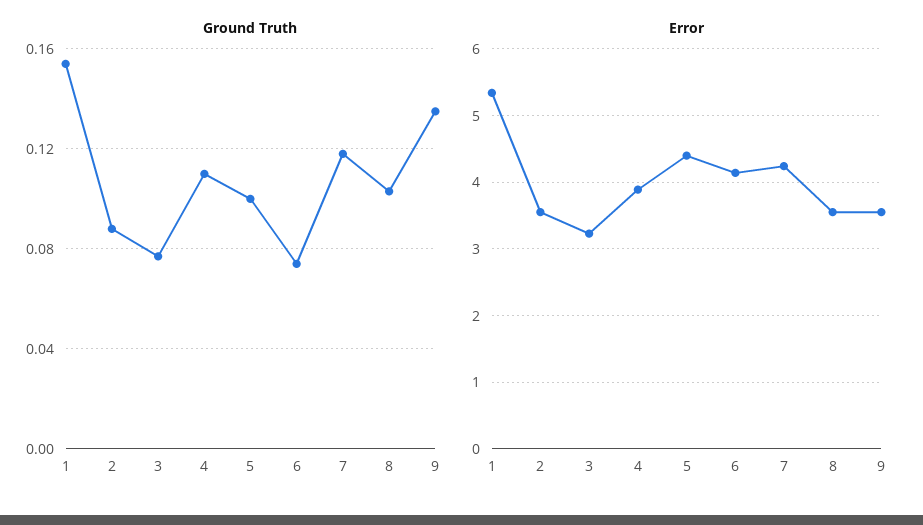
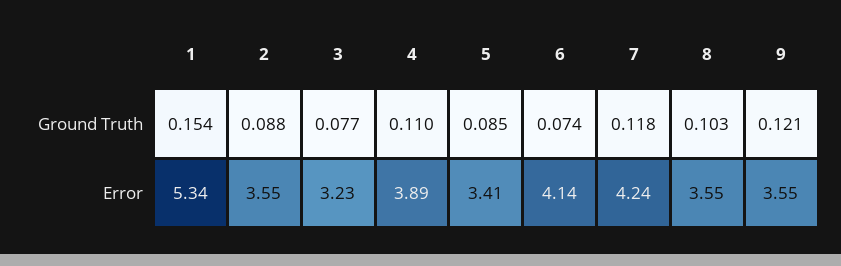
  {
    "Ground Truth": {
      "1": 0.154,
      "2": 0.088,
      "3": 0.077,
      "4": 0.11,
-     "5": 0.1,
+     "5": 0.085,
      "6": 0.074,
      "7": 0.118,
      "8": 0.103,
-     "9": 0.135
+     "9": 0.121
    },
    "Error": {
      "1": 5.34,
      "2": 3.55,
      "3": 3.23,
      "4": 3.89,
-     "5": 4.4,
+     "5": 3.41,
      "6": 4.14,
      "7": 4.24,
      "8": 3.55,
      "9": 3.55
    }
  }

